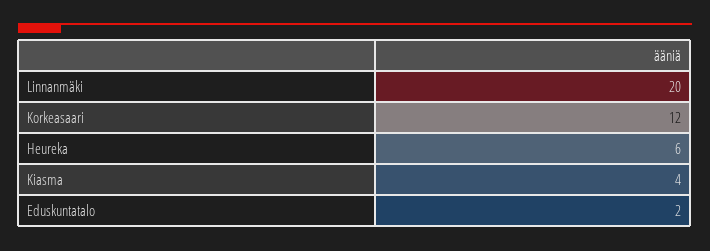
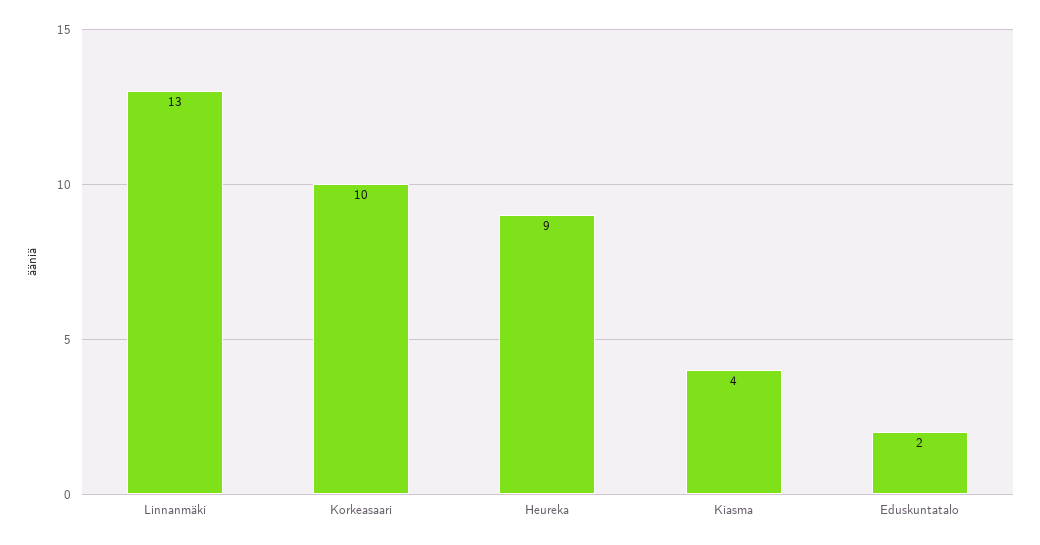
  {
-   "Linnanmäki": 20,
+   "Linnanmäki": 13,
-   "Korkeasaari": 12,
+   "Korkeasaari": 10,
-   "Heureka": 6,
+   "Heureka": 9,
    "Kiasma": 4,
    "Eduskuntatalo": 2
  }

